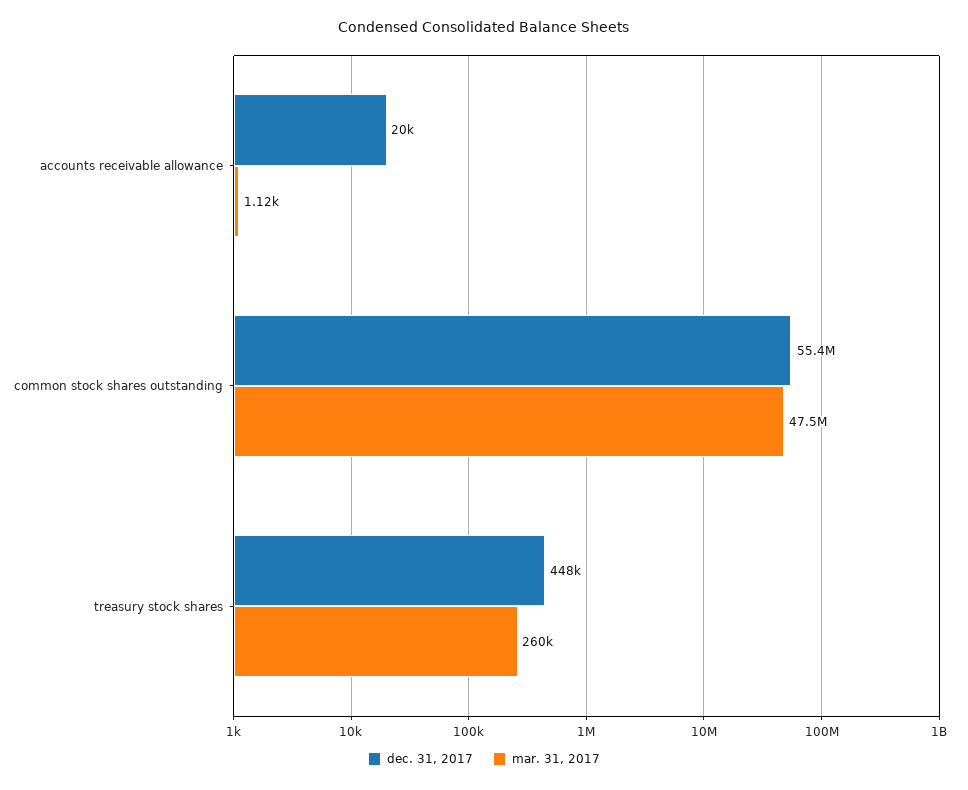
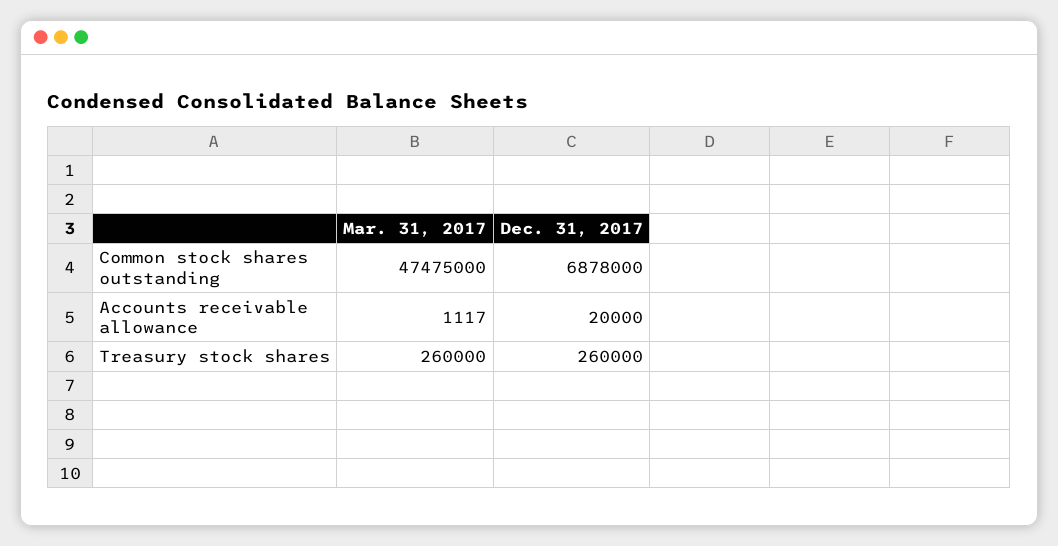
  {
    "dec. 31, 2017": {
      "accounts receivable allowance": 20000,
-     "common stock shares outstanding": 55400000,
+     "common stock shares outstanding": 6878000,
-     "treasury stock shares": 448000
+     "treasury stock shares": 260000
    },
    "mar. 31, 2017": {
      "accounts receivable allowance": 1117,
      "common stock shares outstanding": 47475000,
      "treasury stock shares": 260000
    }
  }

